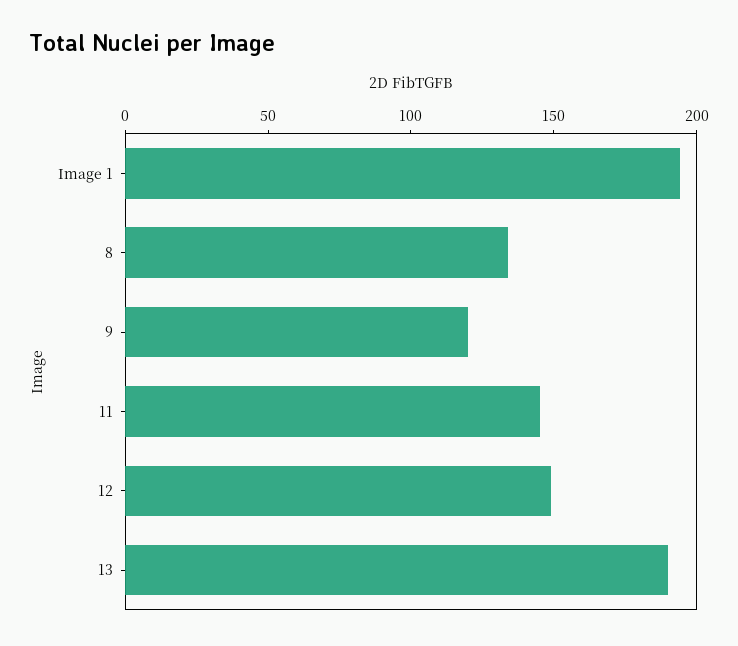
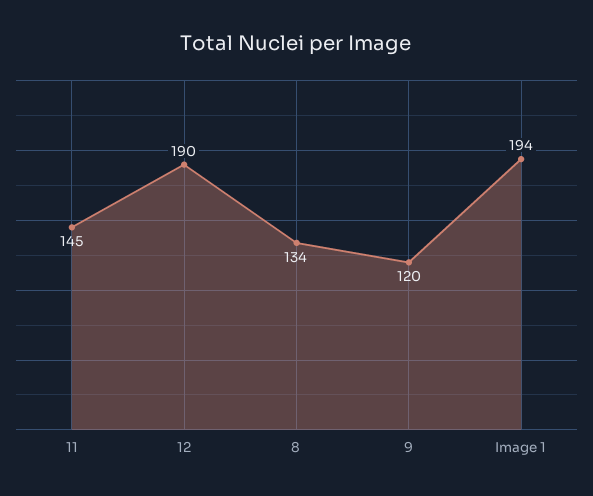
  {
    "Image 1": 194,
    "8": 134,
    "9": 120,
    "11": 145,
-   "12": 150,
+   "12": 190
-   "13": 190
  }

